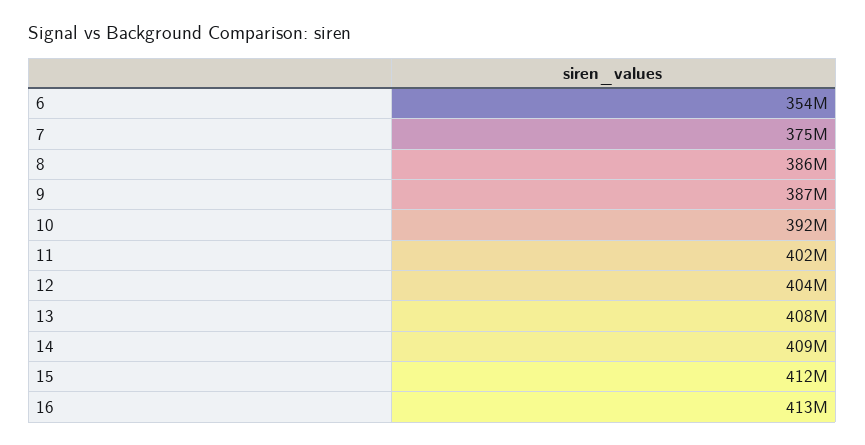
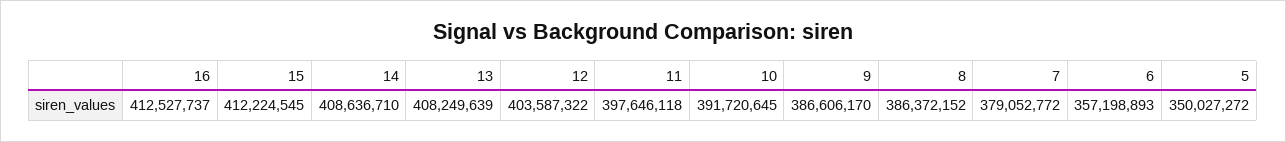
  {
-   "6": 354000000,
+   "6": 357198893,
-   "7": 375000000,
+   "7": 379052772,
    "8": 386372152,
    "9": 386606170,
    "10": 391720645,
-   "11": 402000000,
+   "11": 397646118,
    "12": 403587322,
    "13": 408249639,
    "14": 408636710,
    "15": 412224545,
-   "16": 412527737
+   "16": 412527737,
+   "5": 350027272
  }

